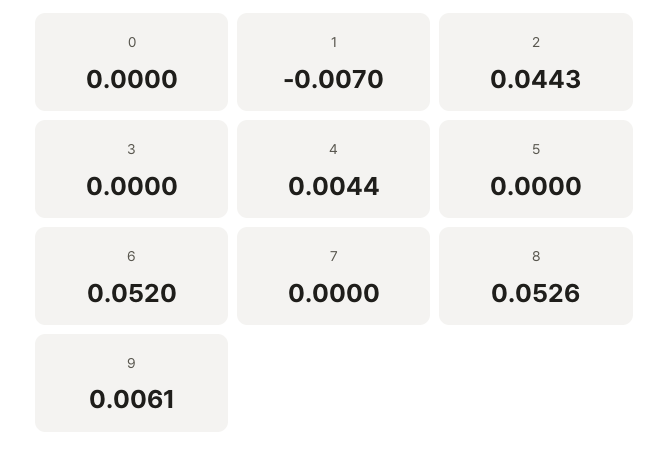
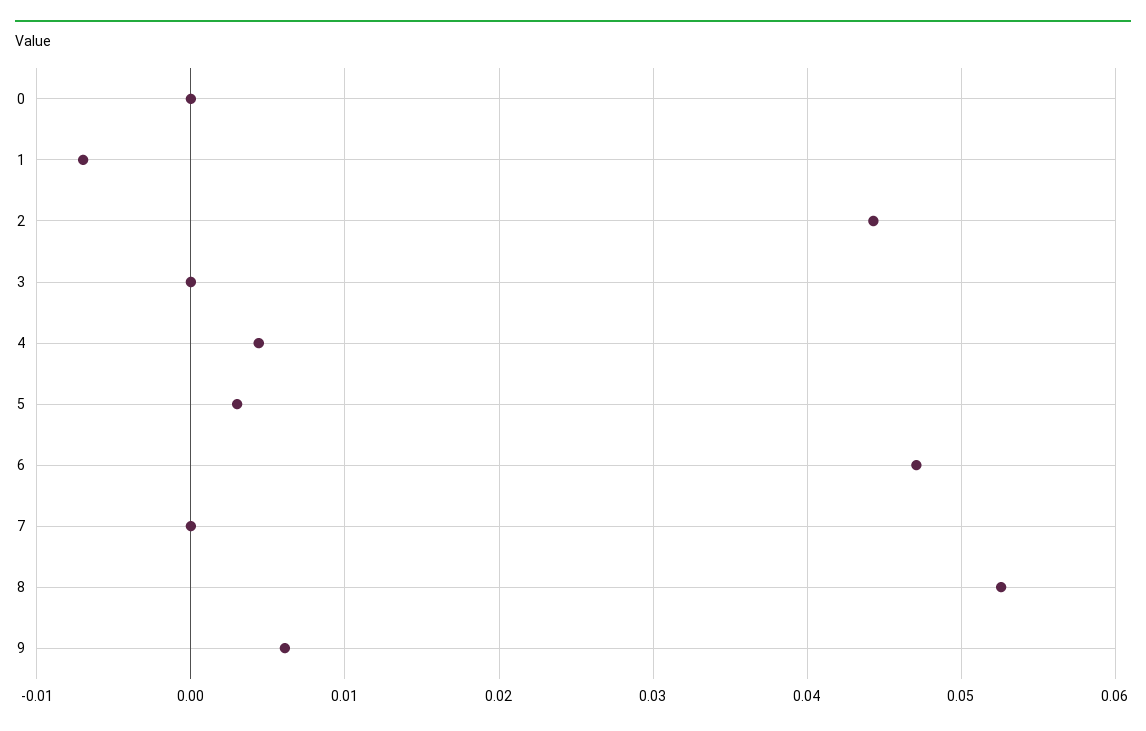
  {
    "0": 0,
    "1": -0.007,
    "2": 0.0443,
    "3": 0,
    "4": 0.0044,
-   "5": 0,
+   "5": 0.003,
-   "6": 0.052,
+   "6": 0.047,
    "7": 0,
    "8": 0.0526,
    "9": 0.0061
  }

